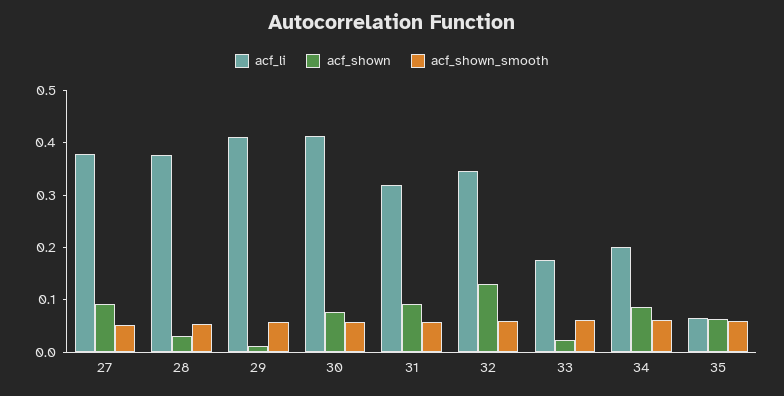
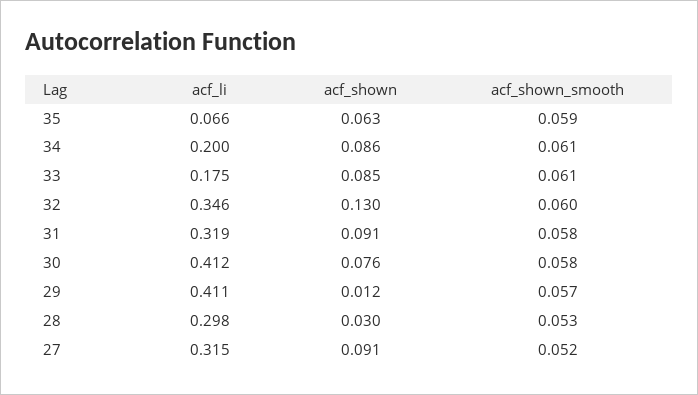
  {
    "acf_li": {
-     "27": 0.38,
+     "27": 0.315,
-     "28": 0.38,
+     "28": 0.298,
      "29": 0.411,
      "30": 0.412,
      "31": 0.319,
      "32": 0.346,
      "33": 0.175,
      "34": 0.2,
      "35": 0.066
    },
    "acf_shown": {
      "27": 0.091,
      "28": 0.03,
      "29": 0.012,
      "30": 0.076,
      "31": 0.091,
      "32": 0.13,
-     "33": 0.02,
+     "33": 0.085,
      "34": 0.086,
      "35": 0.063
    },
    "acf_shown_smooth": {
      "27": 0.052,
      "28": 0.053,
      "29": 0.057,
      "30": 0.058,
      "31": 0.058,
      "32": 0.06,
      "33": 0.061,
      "34": 0.061,
      "35": 0.059
    }
  }

